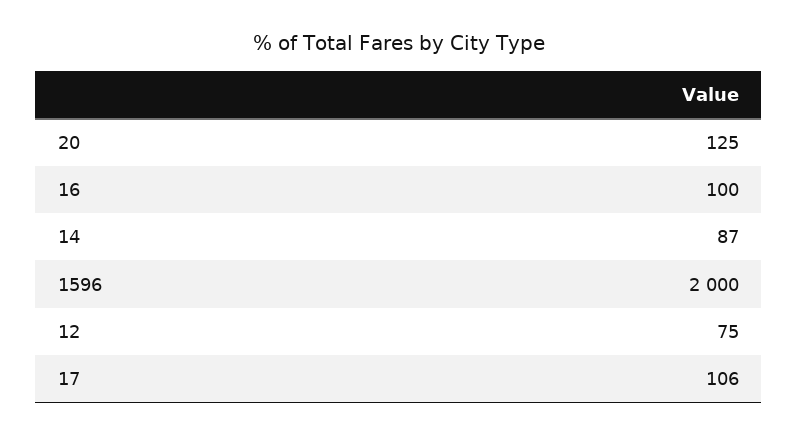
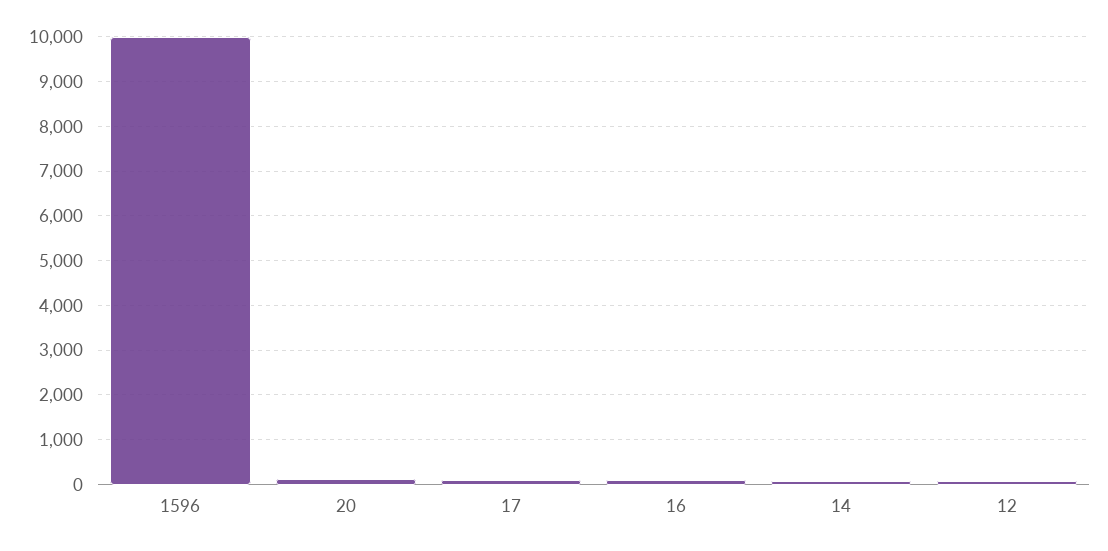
  {
    "20": 125,
    "16": 100,
    "14": 87,
-   "1596": 2000,
+   "1596": 10000,
    "12": 75,
    "17": 106
  }

